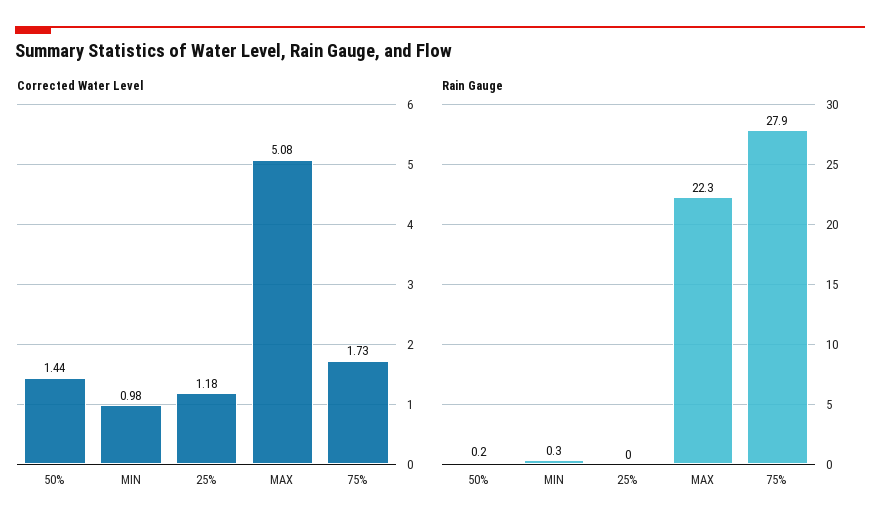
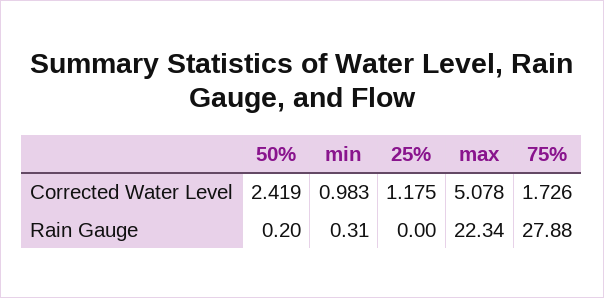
  {
    "Corrected Water Level": {
-     "50%": 1.44,
+     "50%": 2.419,
      "MIN": 0.983,
      "25%": 1.175,
      "MAX": 5.078,
      "75%": 1.726
    },
    "Rain Gauge": {
      "50%": 0.2,
      "MIN": 0.31,
      "25%": 0,
      "MAX": 22.34,
      "75%": 27.88
    }
  }

